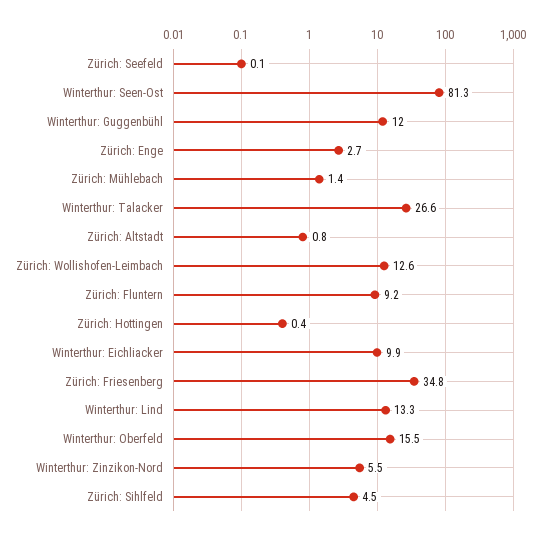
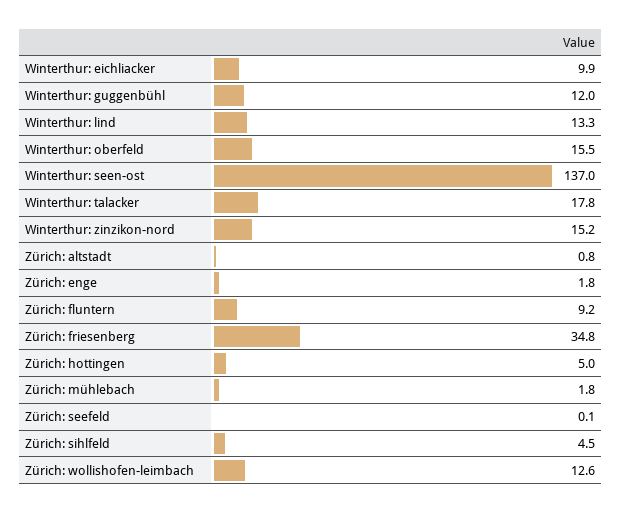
  {
    "Zürich: Seefeld": 0.1,
-   "Winterthur: Seen-Ost": 81.3,
+   "Winterthur: Seen-Ost": 137,
    "Winterthur: Guggenbühl": 12,
-   "Zürich: Enge": 2.7,
+   "Zürich: Enge": 1.8,
-   "Zürich: Mühlebach": 1.4,
+   "Zürich: Mühlebach": 1.8,
-   "Winterthur: Talacker": 26.6,
+   "Winterthur: Talacker": 17.8,
    "Zürich: Altstadt": 0.8,
    "Zürich: Wollishofen-Leimbach": 12.6,
    "Zürich: Fluntern": 9.2,
-   "Zürich: Hottingen": 0.4,
+   "Zürich: Hottingen": 5,
    "Winterthur: Eichliacker": 9.9,
    "Zürich: Friesenberg": 34.8,
    "Winterthur: Lind": 13.3,
    "Winterthur: Oberfeld": 15.5,
-   "Winterthur: Zinzikon-Nord": 5.5,
+   "Winterthur: Zinzikon-Nord": 15.2,
    "Zürich: Sihlfeld": 4.5
  }

